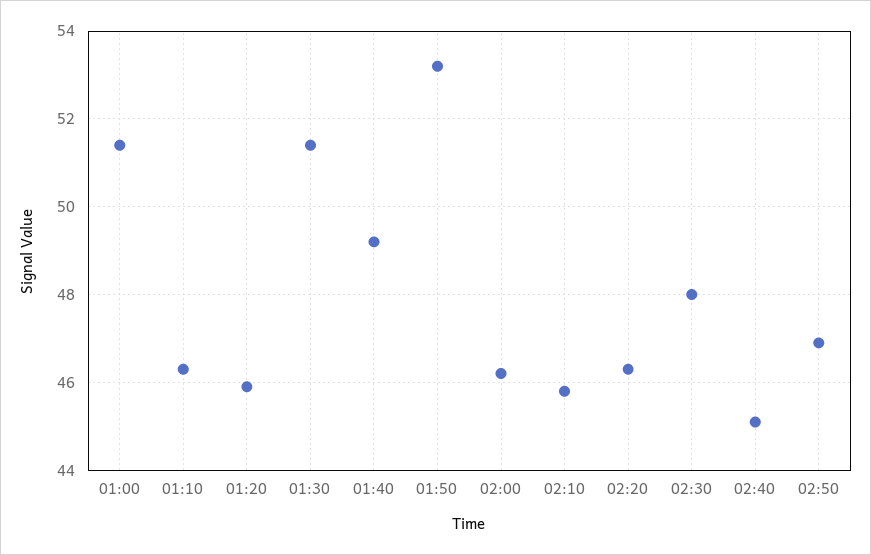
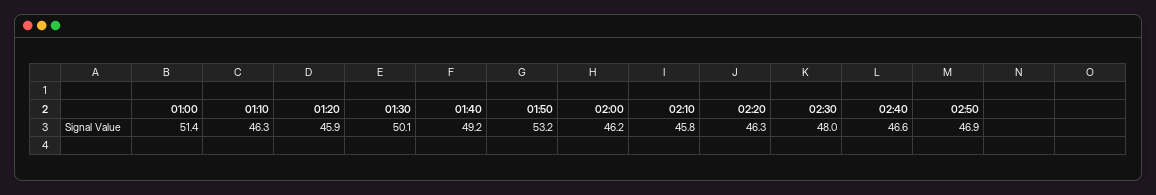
  {
    "01:00": 51.4,
    "01:10": 46.3,
    "01:20": 45.9,
-   "01:30": 51.5,
+   "01:30": 50.1,
    "01:40": 49.2,
    "01:50": 53.2,
    "02:00": 46.2,
    "02:10": 45.8,
    "02:20": 46.3,
    "02:30": 48,
-   "02:40": 45,
+   "02:40": 46.6,
    "02:50": 46.9
  }

